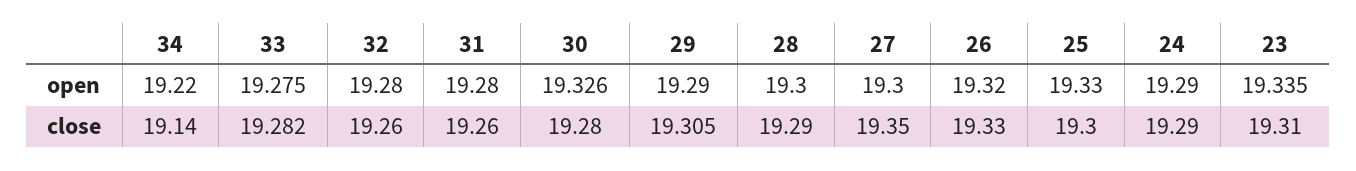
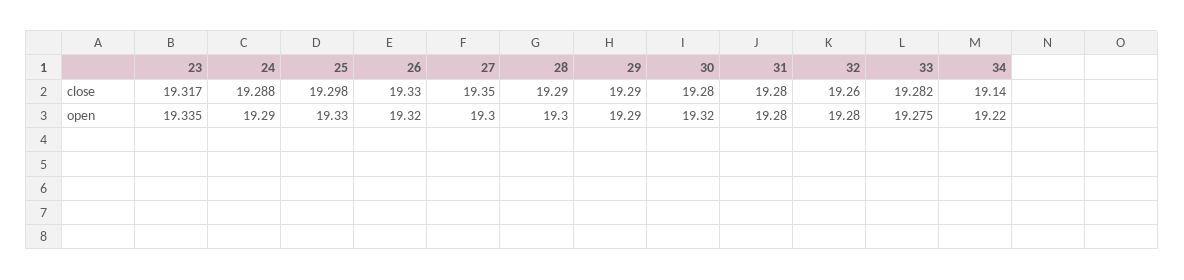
  {
    "34": {
      "open": 19.22,
      "close": 19.14
    },
    "33": {
      "open": 19.275,
      "close": 19.282
    },
    "32": {
      "open": 19.28,
      "close": 19.26
    },
    "31": {
      "open": 19.28,
-     "close": 19.26
+     "close": 19.28
    },
    "30": {
-     "open": 19.326,
+     "open": 19.32,
      "close": 19.28
    },
    "29": {
      "open": 19.29,
-     "close": 19.305
+     "close": 19.29
    },
    "28": {
      "open": 19.3,
      "close": 19.29
    },
    "27": {
      "open": 19.3,
      "close": 19.35
    },
    "26": {
      "open": 19.32,
      "close": 19.33
    },
    "25": {
      "open": 19.33,
-     "close": 19.3
+     "close": 19.298
    },
    "24": {
      "open": 19.29,
-     "close": 19.29
+     "close": 19.288
    },
    "23": {
      "open": 19.335,
-     "close": 19.31
+     "close": 19.317
    }
  }

